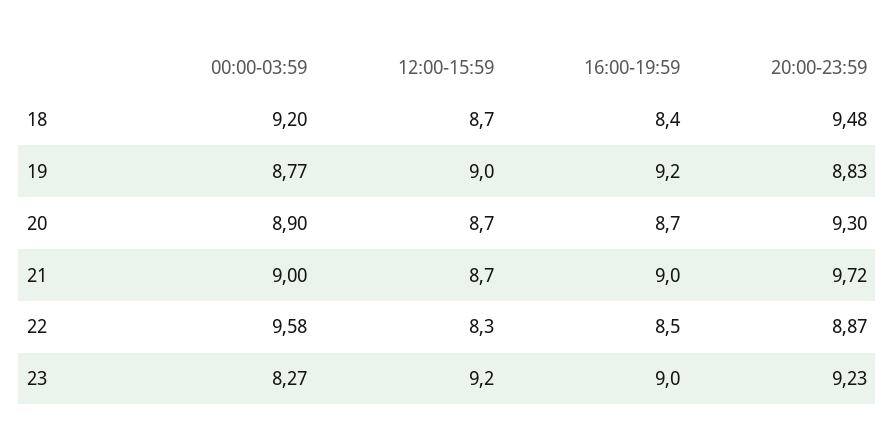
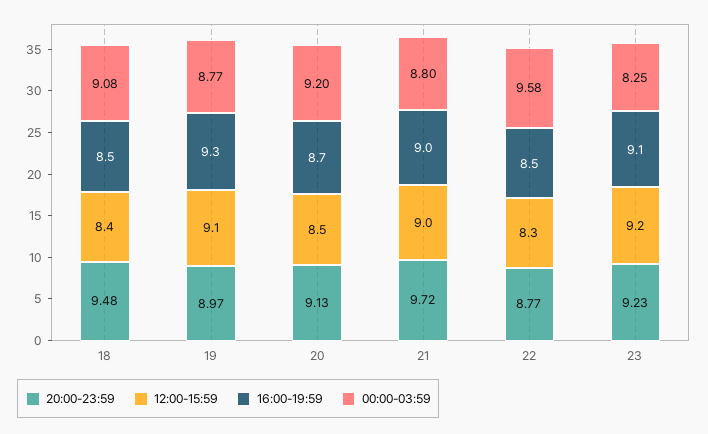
  {
    "00:00-03:59": {
-     "18": 9.2,
+     "18": 9.08,
      "19": 8.77,
-     "20": 8.9,
+     "20": 9.2,
-     "21": 9,
+     "21": 8.8,
      "22": 9.58,
-     "23": 8.27
+     "23": 8.25
    },
    "12:00-15:59": {
-     "18": 8.7,
+     "18": 8.4,
-     "19": 9,
+     "19": 9.1,
-     "20": 8.7,
+     "20": 8.5,
-     "21": 8.7,
+     "21": 9,
      "22": 8.3,
      "23": 9.2
    },
    "16:00-19:59": {
-     "18": 8.4,
+     "18": 8.5,
-     "19": 9.2,
+     "19": 9.3,
      "20": 8.7,
      "21": 9,
      "22": 8.5,
-     "23": 9
+     "23": 9.1
    },
    "20:00-23:59": {
      "18": 9.48,
-     "19": 8.83,
+     "19": 8.97,
-     "20": 9.3,
+     "20": 9.13,
      "21": 9.72,
-     "22": 8.87,
+     "22": 8.77,
      "23": 9.23
    }
  }

